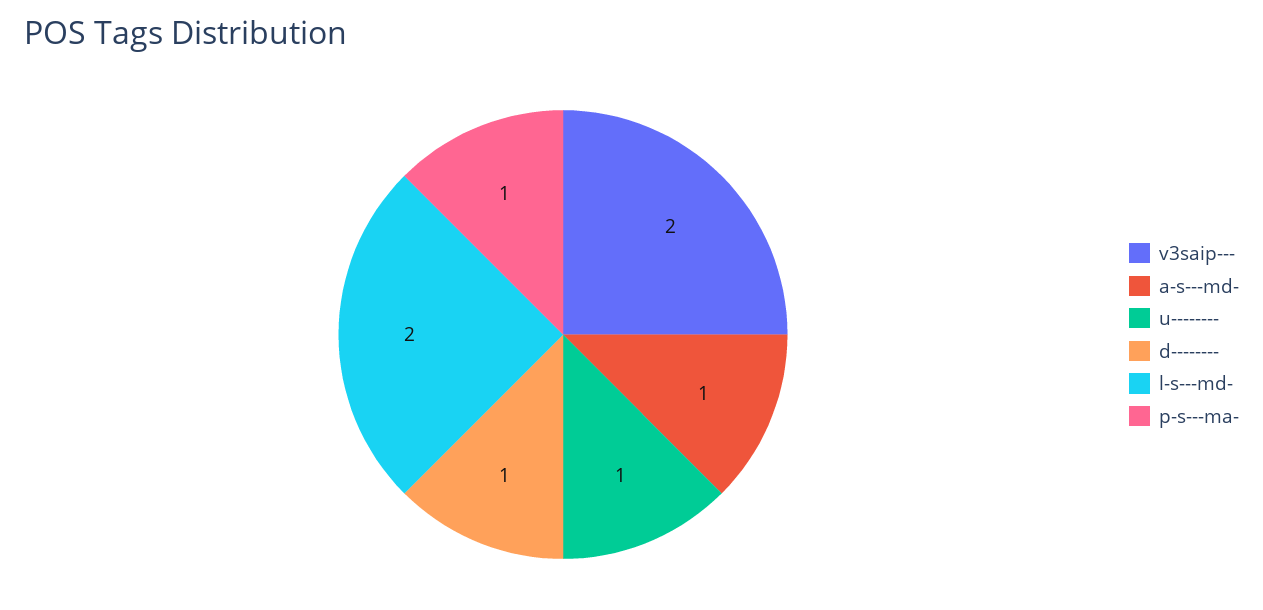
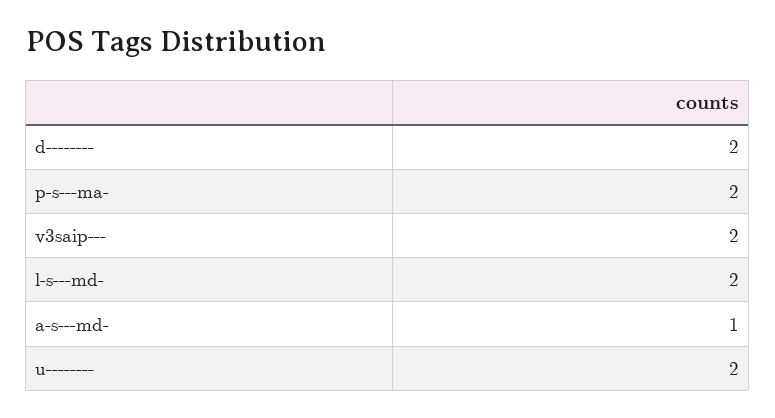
  {
    "v3saip---": 2,
    "a-s---md-": 1,
-   "u--------": 1,
+   "u--------": 2,
-   "d--------": 1,
+   "d--------": 2,
    "l-s---md-": 2,
-   "p-s---ma-": 1
+   "p-s---ma-": 2
  }

